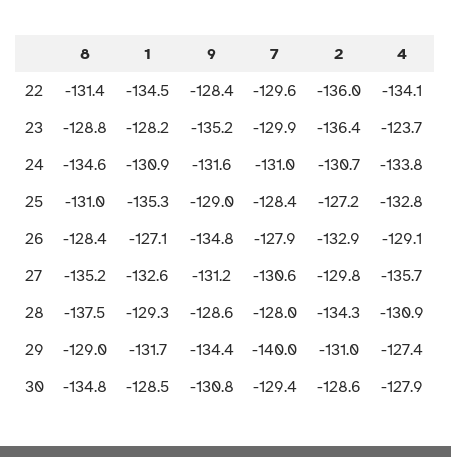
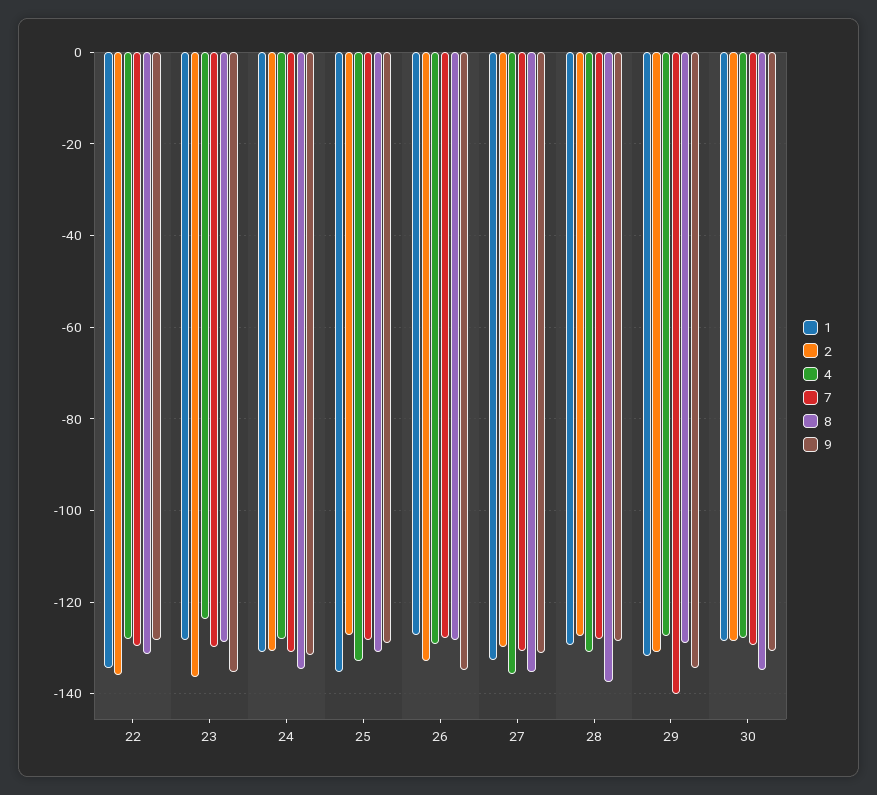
  {
    "8": {
      "22": -131.4,
      "23": -128.8,
      "24": -134.6,
      "25": -131,
      "26": -128.4,
      "27": -135.2,
      "28": -137.5,
      "29": -129,
      "30": -134.8
    },
    "1": {
      "22": -134.5,
      "23": -128.2,
      "24": -130.9,
      "25": -135.3,
      "26": -127.1,
      "27": -132.6,
      "28": -129.3,
      "29": -131.7,
      "30": -128.5
    },
    "9": {
      "22": -128.4,
      "23": -135.2,
      "24": -131.6,
      "25": -129,
      "26": -134.8,
      "27": -131.2,
      "28": -128.6,
      "29": -134.4,
      "30": -130.8
    },
    "7": {
      "22": -129.6,
      "23": -129.9,
      "24": -131,
      "25": -128.4,
      "26": -127.9,
      "27": -130.6,
      "28": -128,
      "29": -140,
      "30": -129.4
    },
    "2": {
      "22": -136,
      "23": -136.4,
      "24": -130.7,
      "25": -127.2,
      "26": -132.9,
      "27": -129.8,
-     "28": -134.3,
+     "28": -128,
      "29": -131,
      "30": -128.6
    },
    "4": {
-     "22": -134.1,
+     "22": -128,
      "23": -123.7,
-     "24": -133.8,
+     "24": -128,
      "25": -132.8,
      "26": -129.1,
      "27": -135.7,
      "28": -130.9,
      "29": -127.4,
      "30": -127.9
    }
  }

